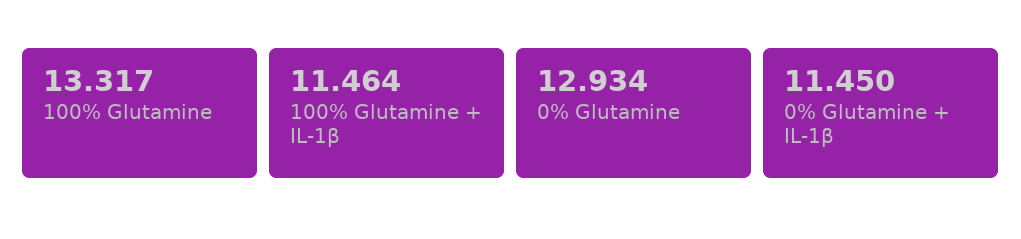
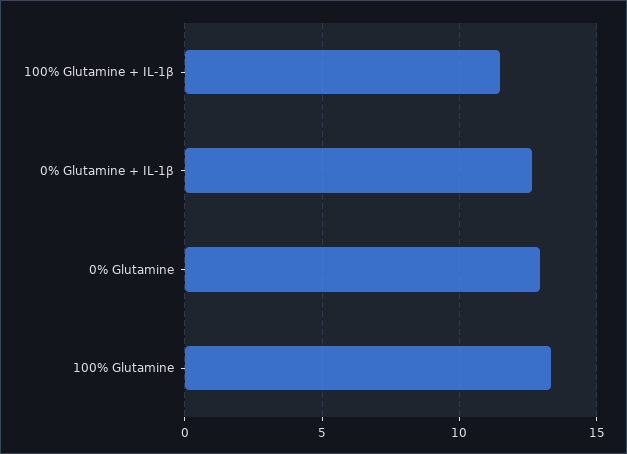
  {
    "100% Glutamine": 13.317,
    "100% Glutamine + IL-1β": 11.464,
    "0% Glutamine": 12.934,
-   "0% Glutamine + IL-1β": 11.45
+   "0% Glutamine + IL-1β": 12.5
  }

